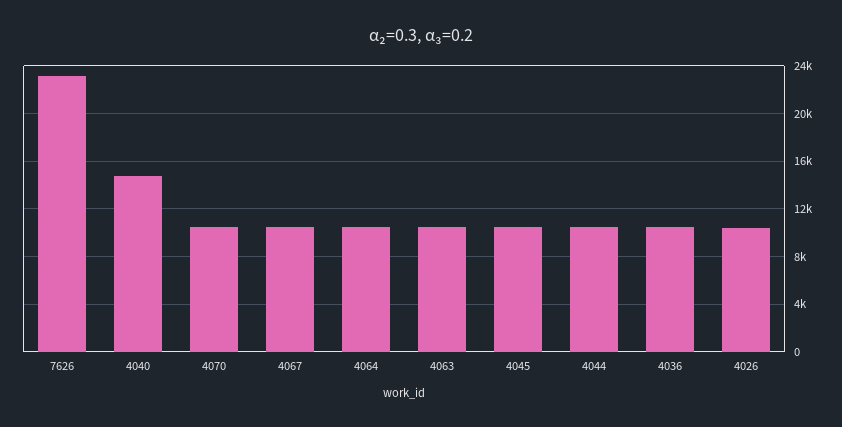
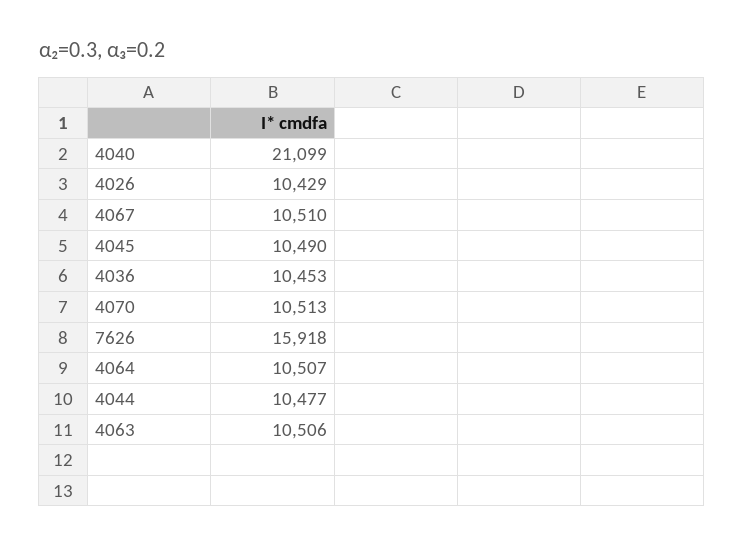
  {
-   "7626": 23000,
+   "7626": 15918,
-   "4040": 15000,
+   "4040": 21099,
    "4070": 10513,
    "4067": 10510,
    "4064": 10507,
    "4063": 10506,
    "4045": 10490,
    "4044": 10477,
    "4036": 10453,
    "4026": 10429
  }

